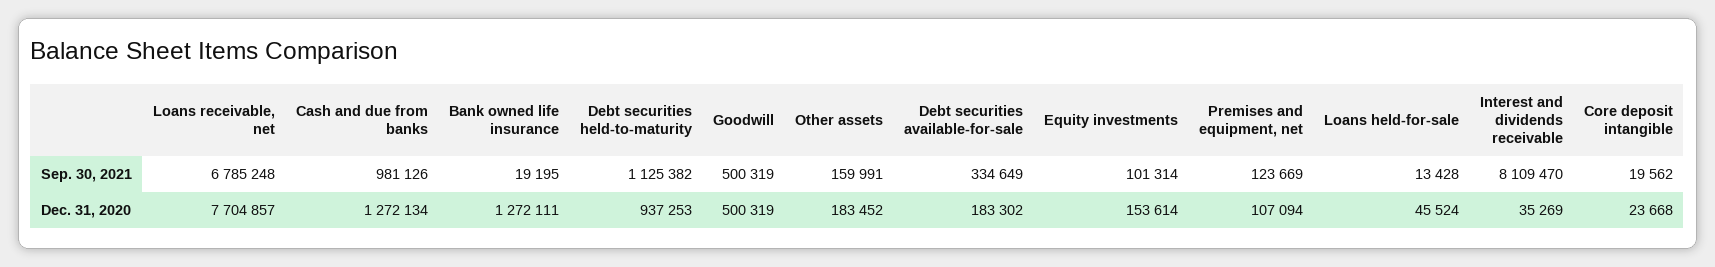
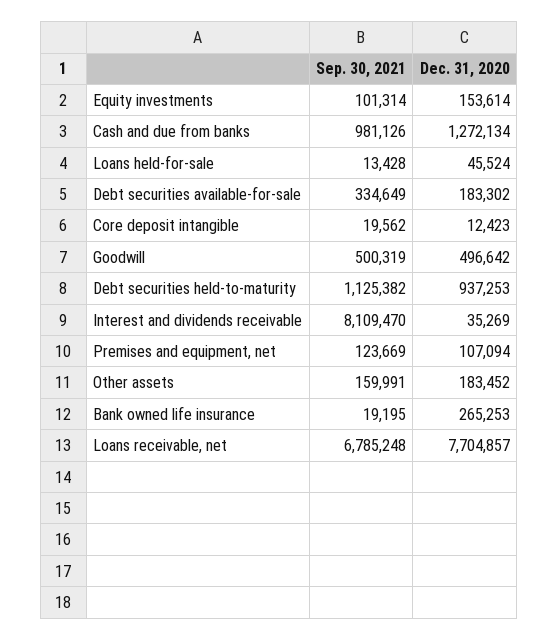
  {
    "Loans receivable, net": {
      "Sep. 30, 2021": 6785248,
      "Dec. 31, 2020": 7704857
    },
    "Cash and due from banks": {
      "Sep. 30, 2021": 981126,
      "Dec. 31, 2020": 1272134
    },
    "Bank owned life insurance": {
      "Sep. 30, 2021": 19195,
-     "Dec. 31, 2020": 1272111
+     "Dec. 31, 2020": 265253
    },
    "Debt securities held-to-maturity": {
      "Sep. 30, 2021": 1125382,
      "Dec. 31, 2020": 937253
    },
    "Goodwill": {
      "Sep. 30, 2021": 500319,
-     "Dec. 31, 2020": 500319
+     "Dec. 31, 2020": 496642
    },
    "Other assets": {
      "Sep. 30, 2021": 159991,
      "Dec. 31, 2020": 183452
    },
    "Debt securities available-for-sale": {
      "Sep. 30, 2021": 334649,
      "Dec. 31, 2020": 183302
    },
    "Equity investments": {
      "Sep. 30, 2021": 101314,
      "Dec. 31, 2020": 153614
    },
    "Premises and equipment, net": {
      "Sep. 30, 2021": 123669,
      "Dec. 31, 2020": 107094
    },
    "Loans held-for-sale": {
      "Sep. 30, 2021": 13428,
      "Dec. 31, 2020": 45524
    },
    "Interest and dividends receivable": {
      "Sep. 30, 2021": 8109470,
      "Dec. 31, 2020": 35269
    },
    "Core deposit intangible": {
      "Sep. 30, 2021": 19562,
-     "Dec. 31, 2020": 23668
+     "Dec. 31, 2020": 12423
    }
  }

